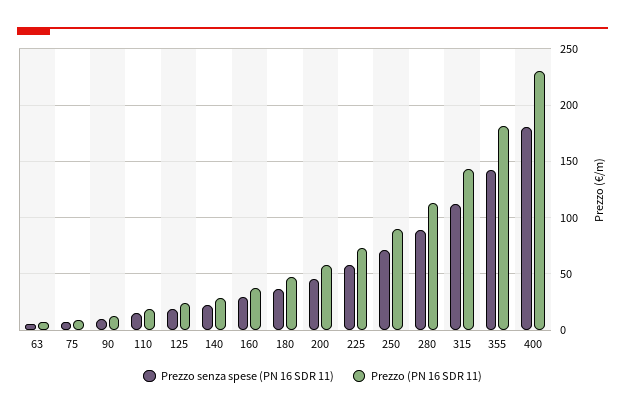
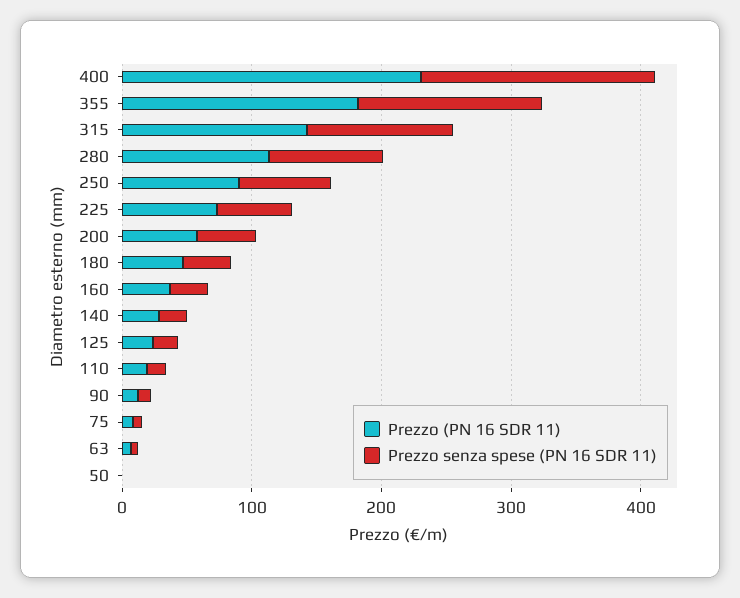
  {
    "Prezzo senza spese (PN 16 SDR 11)": {
      "63": 10,
      "75": 10,
      "90": 10,
      "110": 10,
      "125": 20,
      "140": 20,
      "160": 30,
      "180": 40,
      "200": 50,
      "225": 60,
      "250": 70,
      "280": 90,
      "315": 110,
      "355": 140,
-     "400": 180
+     "400": 180,
+     "50": 0
    },
    "Prezzo (PN 16 SDR 11)": {
      "63": 10,
      "75": 10,
      "90": 10,
      "110": 20,
      "125": 20,
      "140": 30,
      "160": 40,
      "180": 50,
      "200": 60,
      "225": 70,
      "250": 90,
      "280": 110,
      "315": 140,
      "355": 180,
-     "400": 230
+     "400": 230,
+     "50": 0
    }
  }

